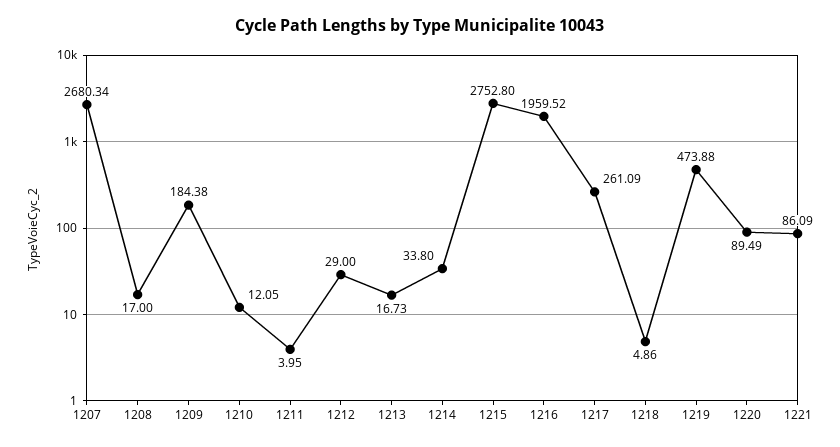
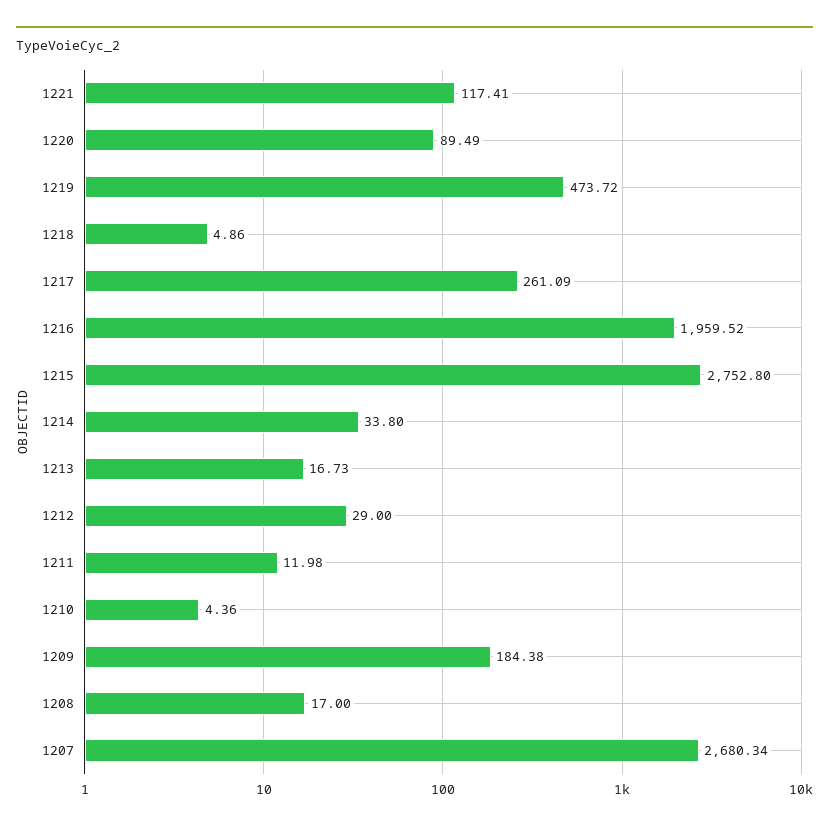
  {
    "1207": 2680.34,
    "1208": 17,
    "1209": 184.38,
-   "1210": 12.05,
+   "1210": 4.36,
-   "1211": 3.95,
+   "1211": 11.98,
    "1212": 29,
    "1213": 16.73,
    "1214": 33.8,
    "1215": 2752.8,
    "1216": 1959.52,
    "1217": 261.09,
    "1218": 4.86,
-   "1219": 473.88,
+   "1219": 473.72,
    "1220": 89.49,
-   "1221": 86.09
+   "1221": 117.41
  }

